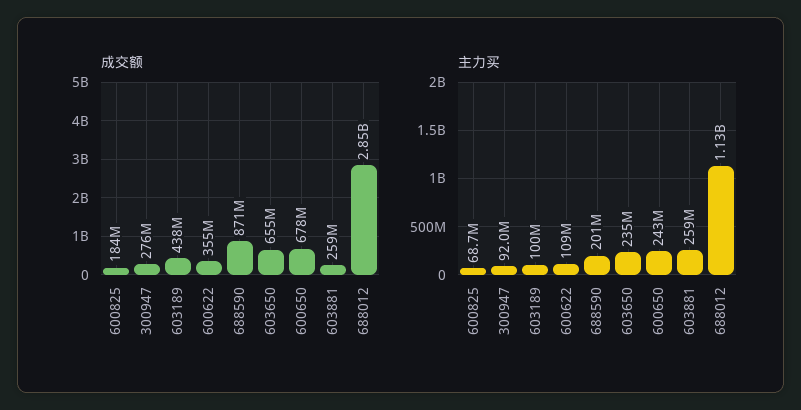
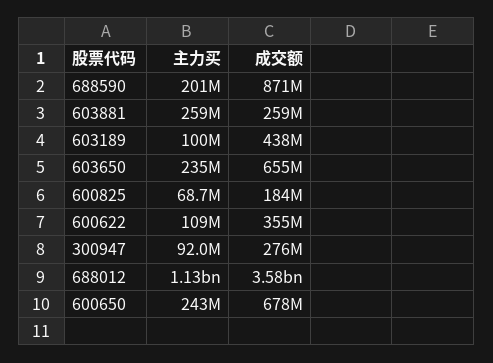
  {
    "成交额": {
      "600825": 184000000,
      "300947": 276000000,
      "603189": 438000000,
      "600622": 355000000,
      "688590": 871000000,
      "603650": 655000000,
      "600650": 678000000,
      "603881": 259000000,
-     "688012": 2850000000
+     "688012": 3580000000
    },
    "主力买": {
      "600825": 68700000,
      "300947": 92000000,
      "603189": 100000000,
      "600622": 109000000,
      "688590": 201000000,
      "603650": 235000000,
      "600650": 243000000,
      "603881": 259000000,
      "688012": 1130000000
    }
  }

